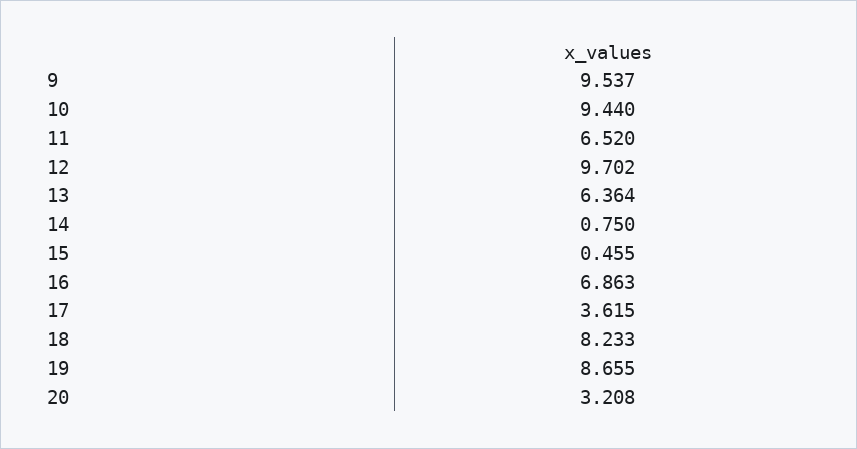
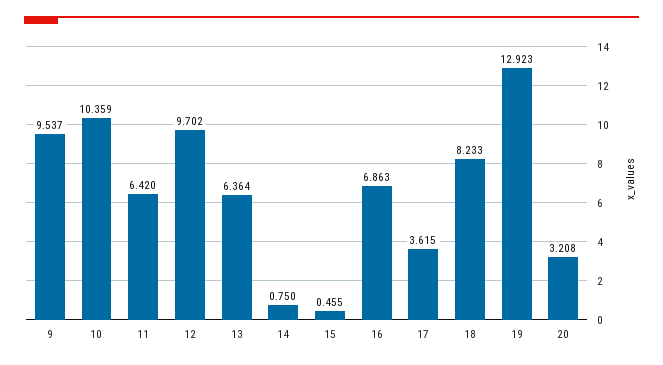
  {
    "9": 9.537,
-   "10": 9.44,
+   "10": 10.359,
-   "11": 6.52,
+   "11": 6.42,
    "12": 9.702,
    "13": 6.364,
    "14": 0.75,
    "15": 0.455,
    "16": 6.863,
    "17": 3.615,
    "18": 8.233,
-   "19": 8.655,
+   "19": 12.923,
    "20": 3.208
  }

